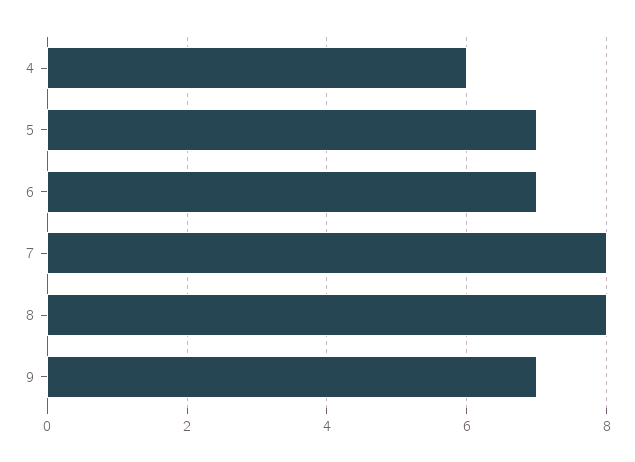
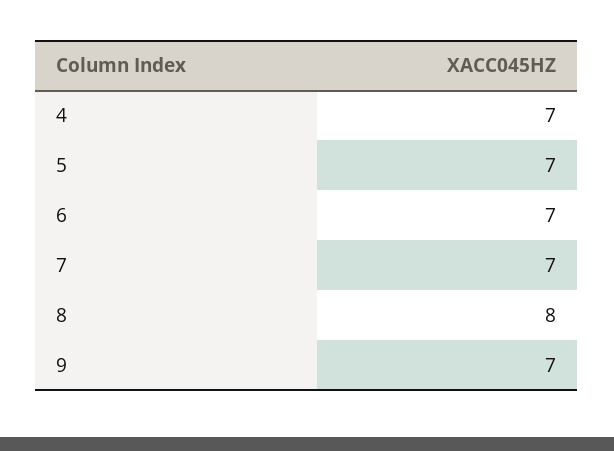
  {
-   "4": 6,
+   "4": 7,
    "5": 7,
    "6": 7,
-   "7": 8,
+   "7": 7,
    "8": 8,
    "9": 7
  }

